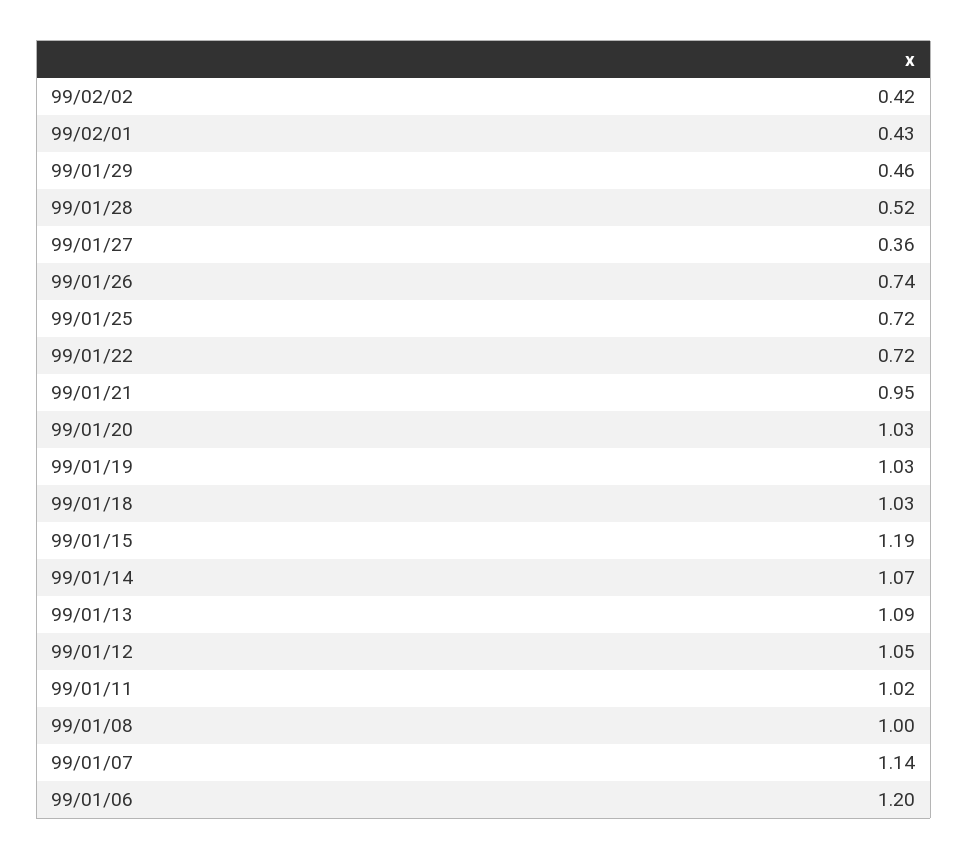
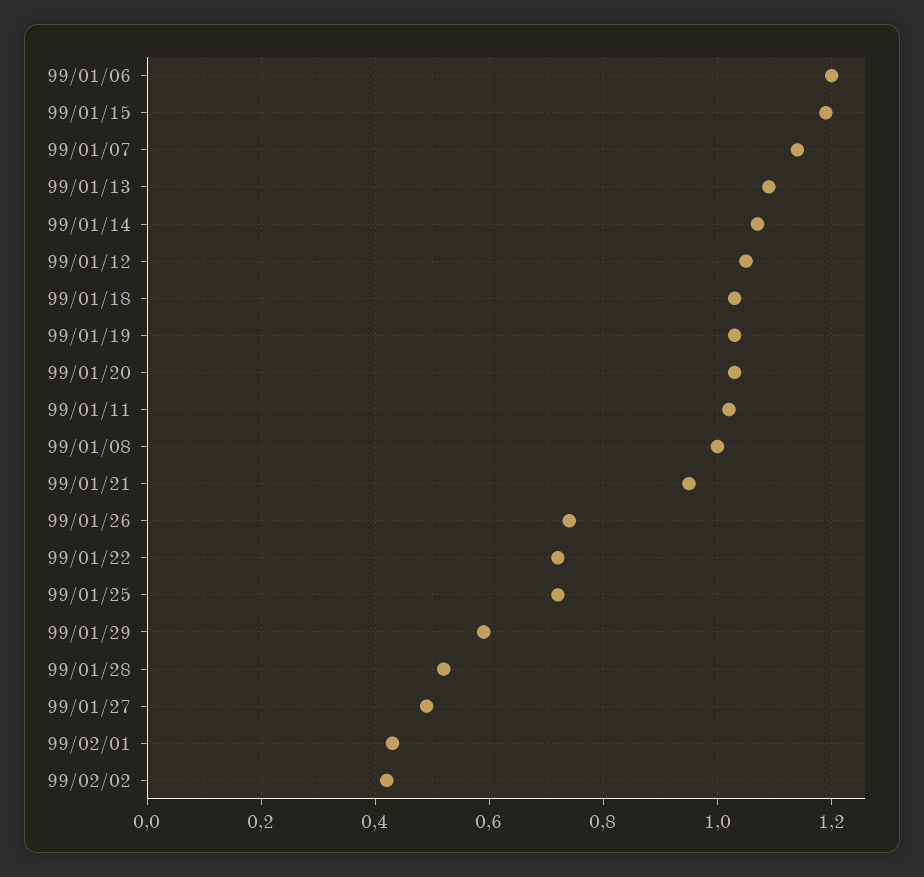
  {
    "99/02/02": 0.42,
    "99/02/01": 0.43,
-   "99/01/29": 0.46,
+   "99/01/29": 0.6,
    "99/01/28": 0.52,
-   "99/01/27": 0.36,
+   "99/01/27": 0.5,
    "99/01/26": 0.74,
    "99/01/25": 0.72,
    "99/01/22": 0.72,
    "99/01/21": 0.95,
    "99/01/20": 1.03,
    "99/01/19": 1.03,
    "99/01/18": 1.03,
    "99/01/15": 1.19,
    "99/01/14": 1.07,
    "99/01/13": 1.09,
    "99/01/12": 1.05,
    "99/01/11": 1.02,
    "99/01/08": 1,
    "99/01/07": 1.14,
    "99/01/06": 1.2
  }

